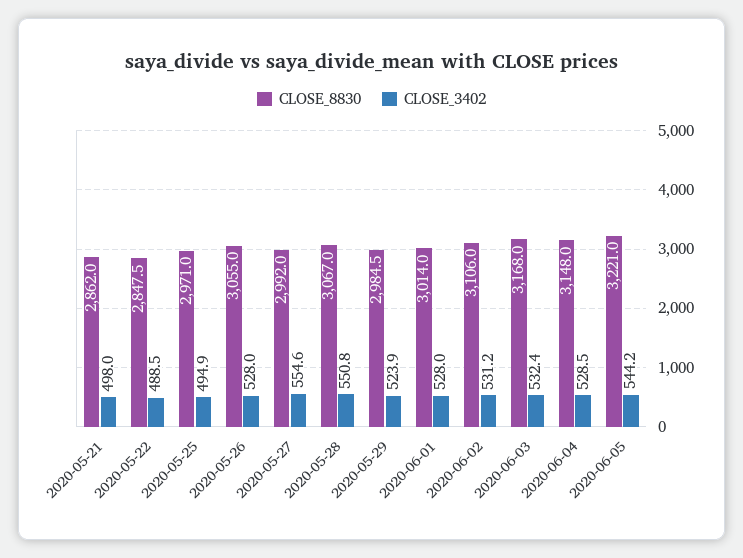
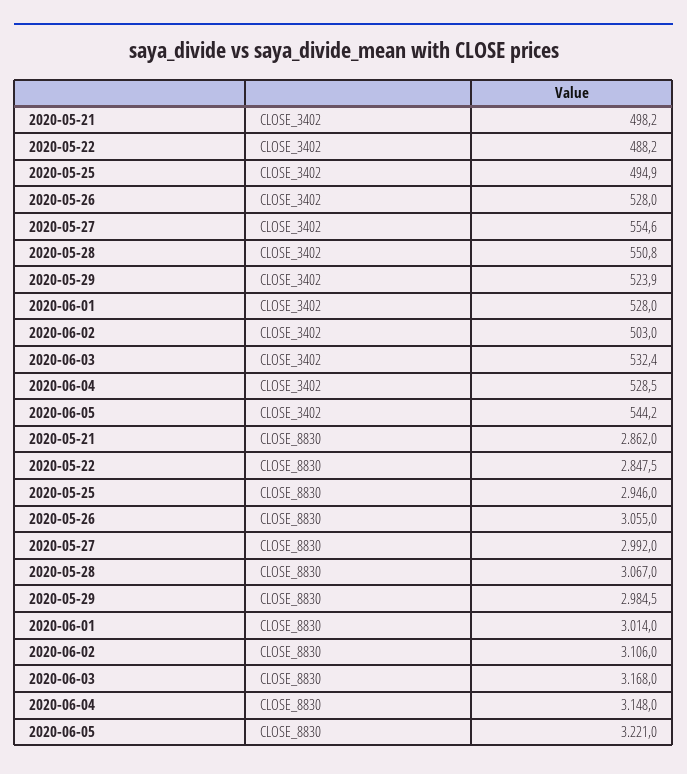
  {
    "CLOSE_8830": {
      "2020-05-21": 2862,
      "2020-05-22": 2847.5,
-     "2020-05-25": 2971,
+     "2020-05-25": 2946,
      "2020-05-26": 3055,
      "2020-05-27": 2992,
      "2020-05-28": 3067,
      "2020-05-29": 2984.5,
      "2020-06-01": 3014,
      "2020-06-02": 3106,
      "2020-06-03": 3168,
      "2020-06-04": 3148,
      "2020-06-05": 3221
    },
    "CLOSE_3402": {
-     "2020-05-21": 498,
+     "2020-05-21": 498.2,
-     "2020-05-22": 488.5,
+     "2020-05-22": 488.2,
      "2020-05-25": 494.9,
      "2020-05-26": 528,
      "2020-05-27": 554.6,
      "2020-05-28": 550.8,
      "2020-05-29": 523.9,
      "2020-06-01": 528,
-     "2020-06-02": 531.2,
+     "2020-06-02": 503,
      "2020-06-03": 532.4,
      "2020-06-04": 528.5,
      "2020-06-05": 544.2
    }
  }

